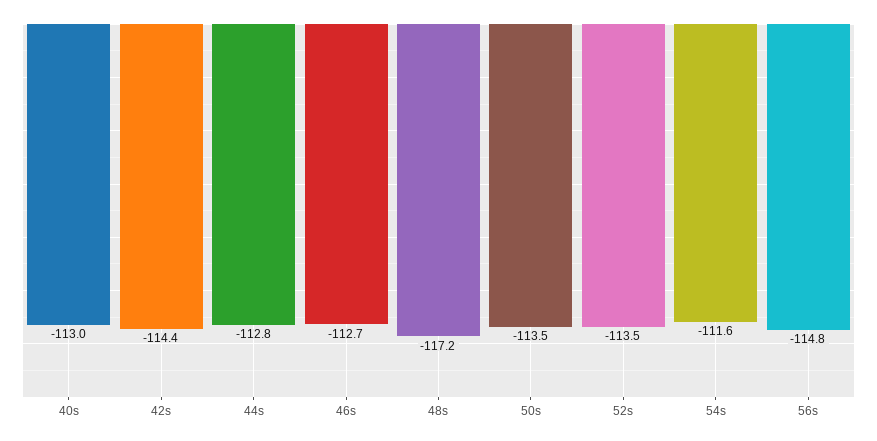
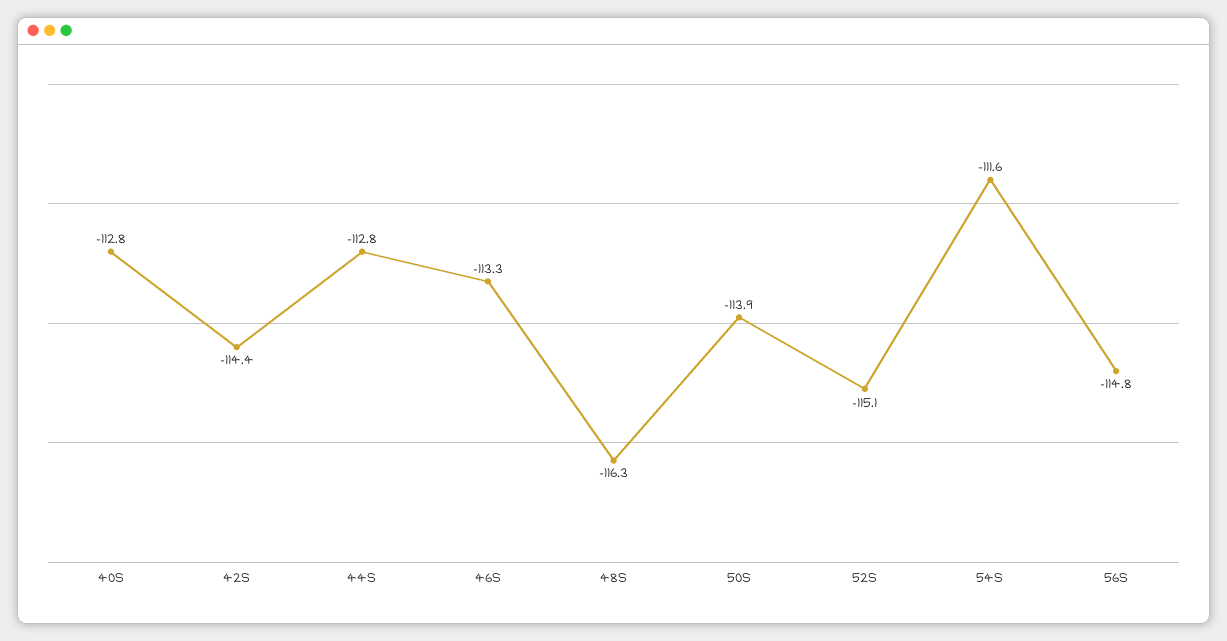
  {
-   "40s": -113,
+   "40s": -112.8,
    "42s": -114.4,
    "44s": -112.8,
-   "46s": -112.7,
+   "46s": -113.3,
-   "48s": -117.2,
+   "48s": -116.3,
-   "50s": -113.5,
+   "50s": -113.9,
-   "52s": -113.5,
+   "52s": -115.1,
    "54s": -111.6,
    "56s": -114.8
  }

